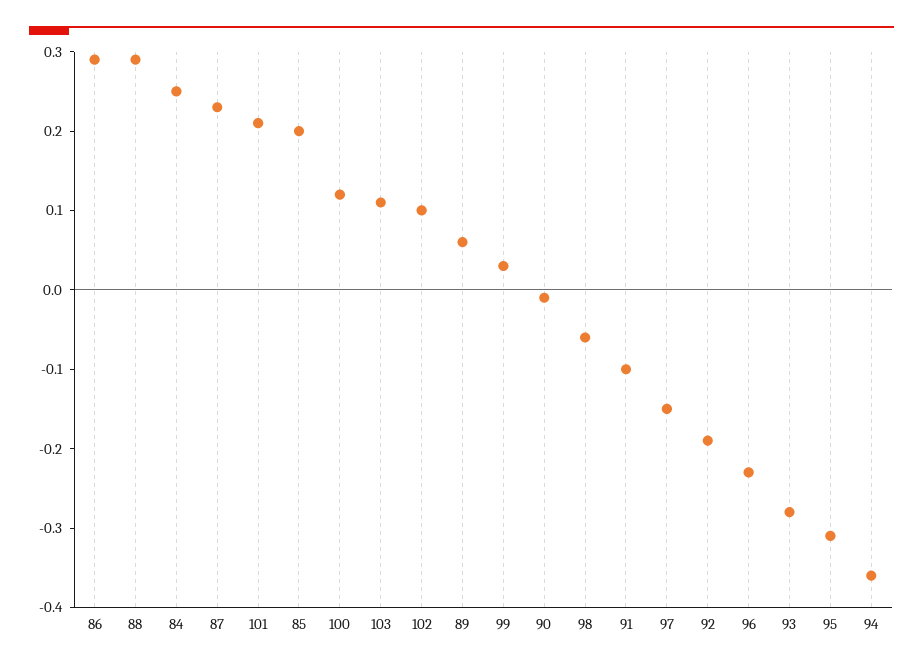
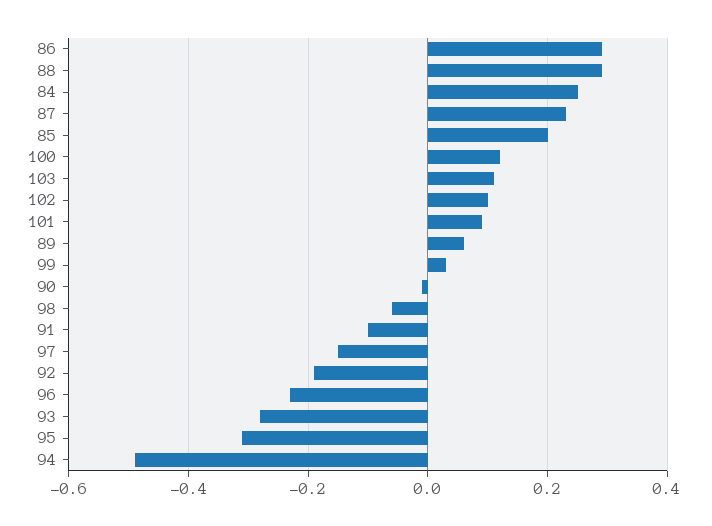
  {
    "86": 0.3,
    "88": 0.3,
    "84": 0.25,
    "87": 0.25,
-   "101": 0.2,
+   "101": 0.1,
    "85": 0.2,
    "100": 0.1,
    "103": 0.1,
    "102": 0.1,
    "89": 0.05,
    "99": 0.05,
    "90": 0,
    "98": -0.05,
    "91": -0.1,
    "97": -0.15,
    "92": -0.2,
    "96": -0.25,
    "93": -0.3,
    "95": -0.3,
-   "94": -0.35
+   "94": -0.5
  }

